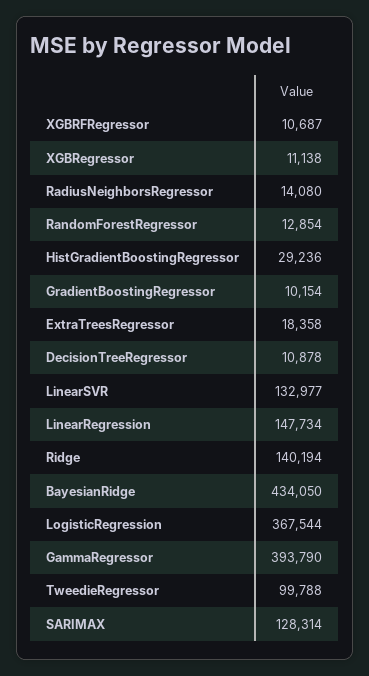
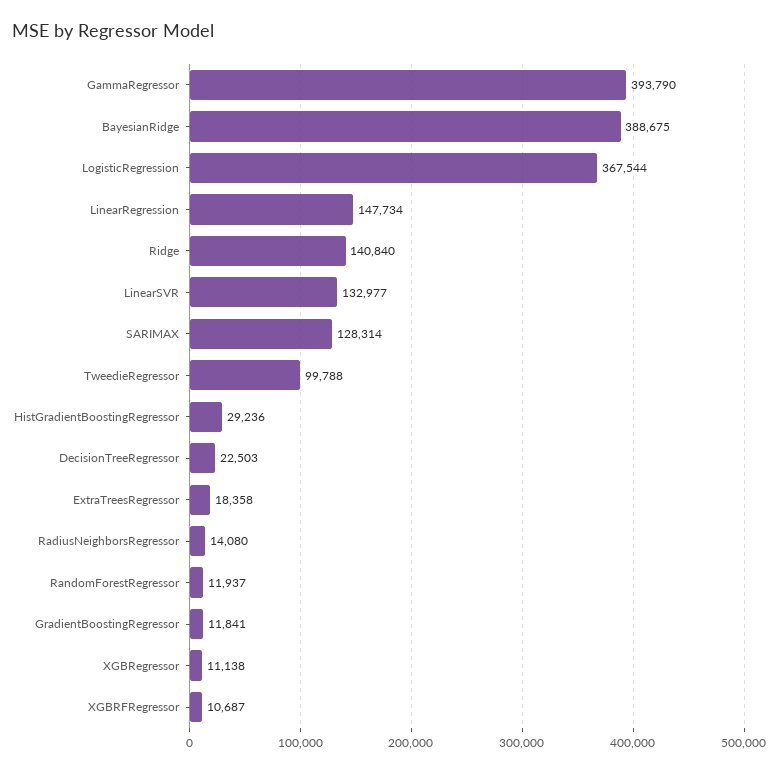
  {
    "XGBRFRegressor": 10687,
    "XGBRegressor": 11138,
    "RadiusNeighborsRegressor": 14080,
-   "RandomForestRegressor": 12854,
+   "RandomForestRegressor": 11937,
    "HistGradientBoostingRegressor": 29236,
-   "GradientBoostingRegressor": 10154,
+   "GradientBoostingRegressor": 11841,
    "ExtraTreesRegressor": 18358,
-   "DecisionTreeRegressor": 10878,
+   "DecisionTreeRegressor": 22503,
    "LinearSVR": 132977,
    "LinearRegression": 147734,
-   "Ridge": 140194,
+   "Ridge": 140840,
-   "BayesianRidge": 434050,
+   "BayesianRidge": 388675,
    "LogisticRegression": 367544,
    "GammaRegressor": 393790,
    "TweedieRegressor": 99788,
    "SARIMAX": 128314
  }

